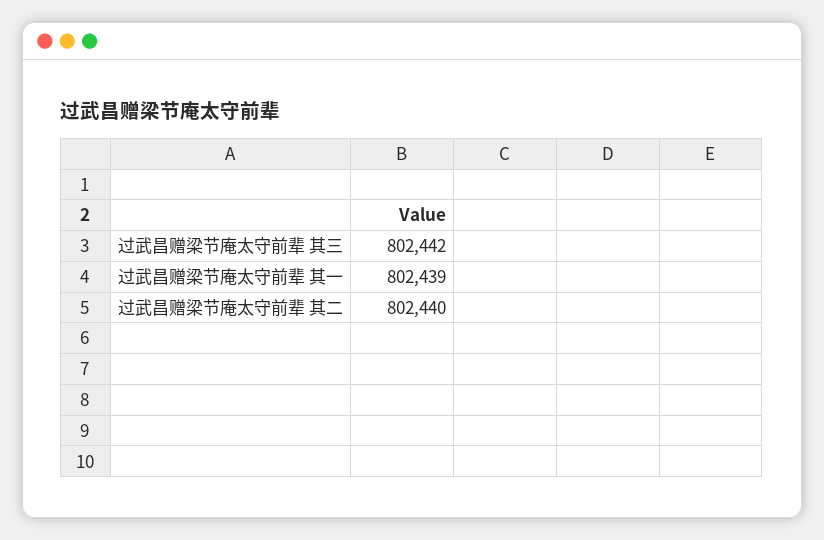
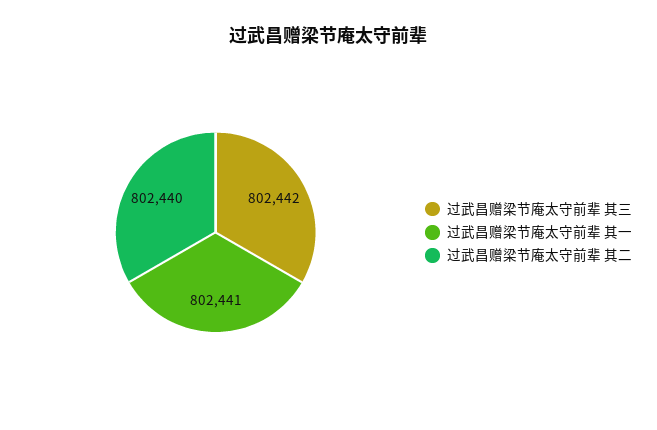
  {
    "过武昌赠梁节庵太守前辈 其三": 802442,
-   "过武昌赠梁节庵太守前辈 其一": 802439,
+   "过武昌赠梁节庵太守前辈 其一": 802441,
    "过武昌赠梁节庵太守前辈 其二": 802440
  }

